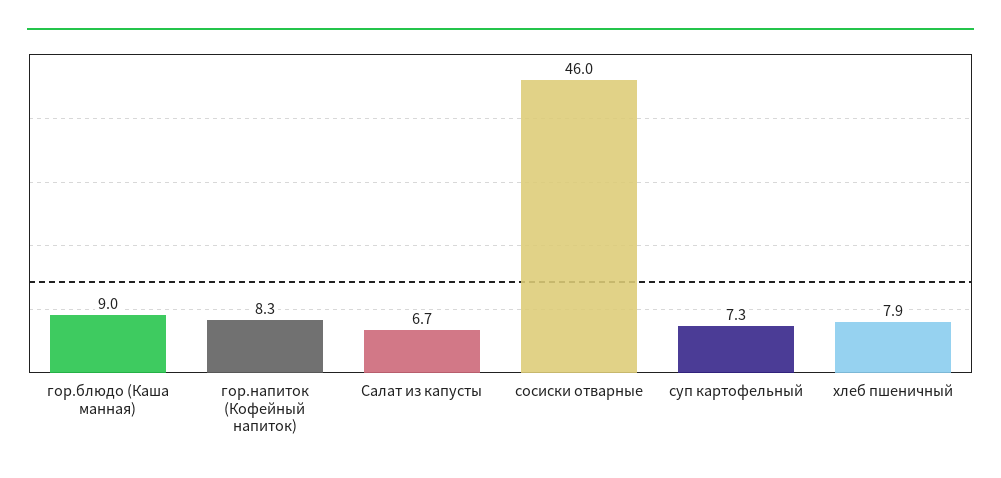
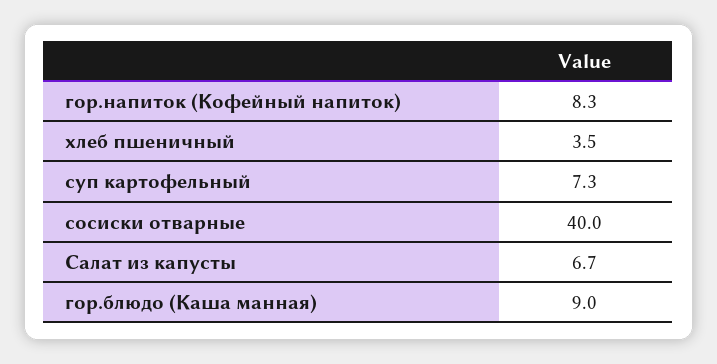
  {
    "гор.блюдо (Каша манная)": 9,
    "гор.напиток (Кофейный напиток)": 8.3,
    "Салат из капусты": 6.7,
-   "сосиски отварные": 46,
+   "сосиски отварные": 40,
    "суп картофельный": 7.3,
-   "хлеб пшеничный": 7.9
+   "хлеб пшеничный": 3.5
  }

